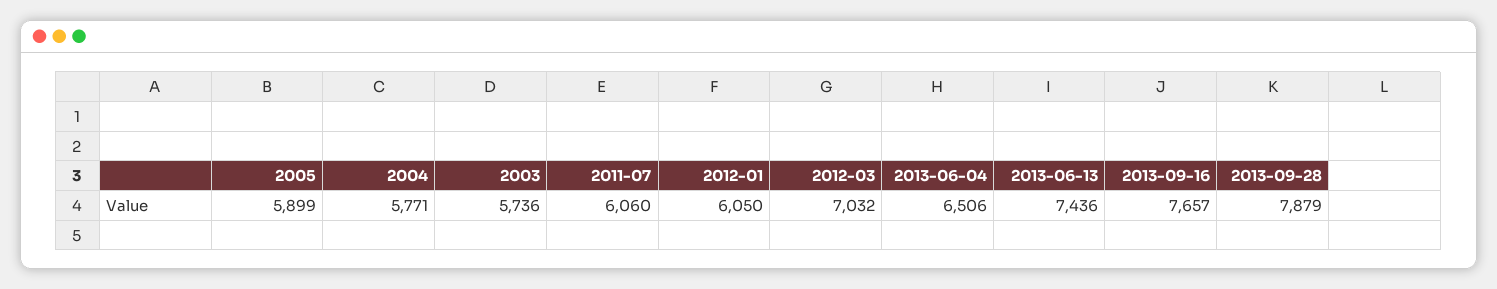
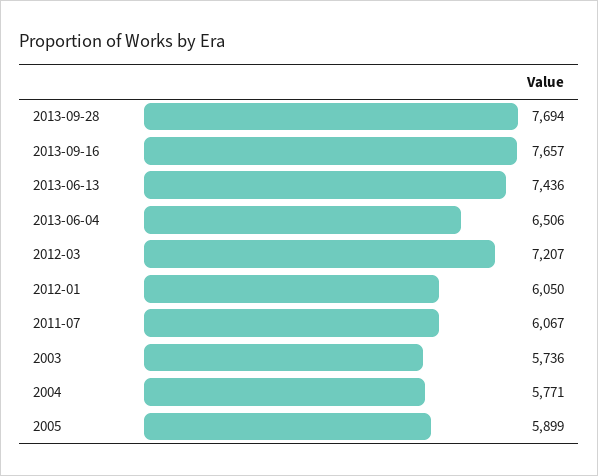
  {
    "2005": 5899,
    "2004": 5771,
    "2003": 5736,
-   "2011-07": 6060,
+   "2011-07": 6067,
    "2012-01": 6050,
-   "2012-03": 7032,
+   "2012-03": 7207,
    "2013-06-04": 6506,
    "2013-06-13": 7436,
    "2013-09-16": 7657,
-   "2013-09-28": 7879
+   "2013-09-28": 7694
  }

